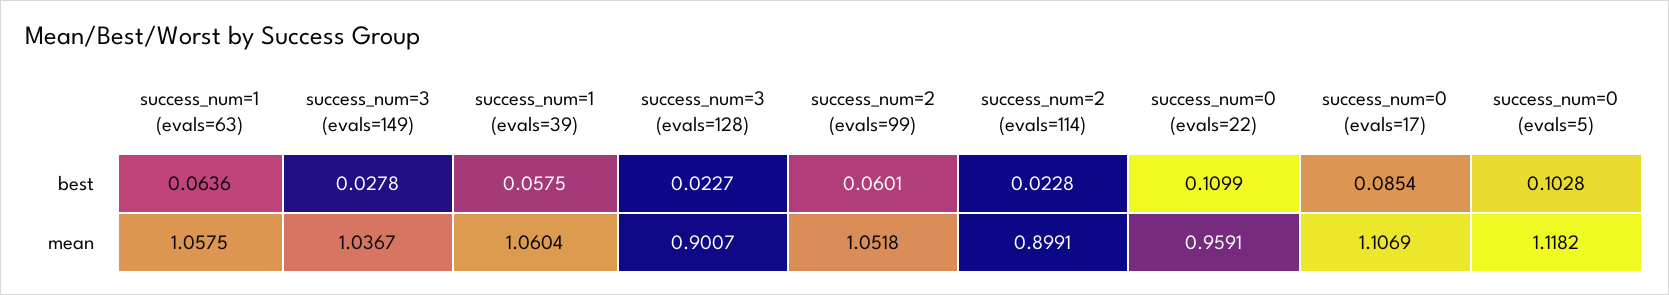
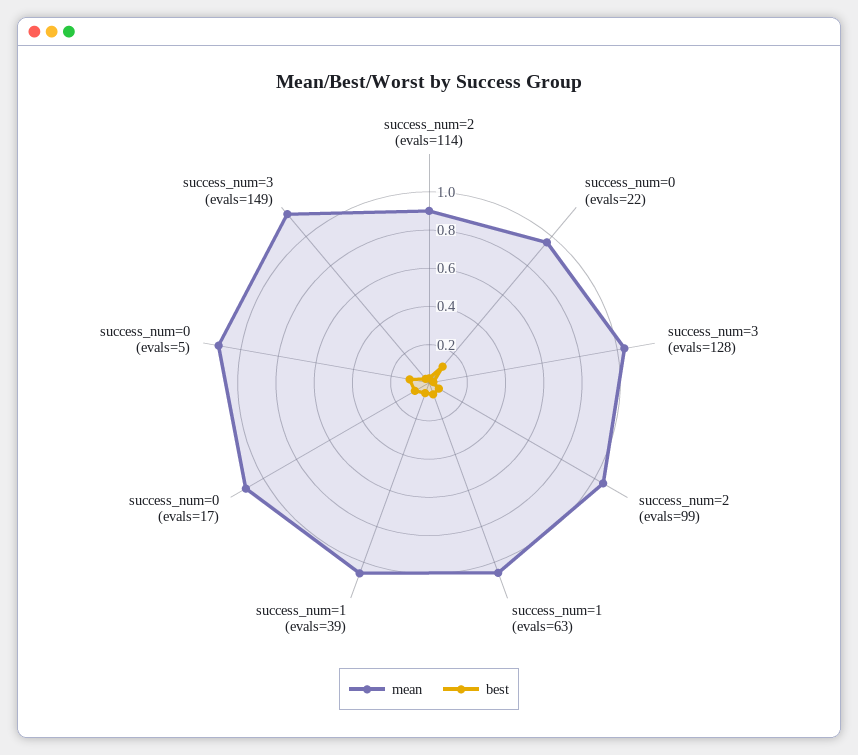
  {
    "best": {
      "success_num=1 (evals=63)": 0.0636,
      "success_num=3 (evals=149)": 0.0278,
      "success_num=1 (evals=39)": 0.0575,
      "success_num=3 (evals=128)": 0.0227,
      "success_num=2 (evals=99)": 0.0601,
      "success_num=2 (evals=114)": 0.0228,
      "success_num=0 (evals=22)": 0.1099,
      "success_num=0 (evals=17)": 0.0854,
      "success_num=0 (evals=5)": 0.1028
    },
    "mean": {
      "success_num=1 (evals=63)": 1.0575,
-     "success_num=3 (evals=149)": 1.0367,
+     "success_num=3 (evals=149)": 1.15,
      "success_num=1 (evals=39)": 1.0604,
-     "success_num=3 (evals=128)": 0.9007,
+     "success_num=3 (evals=128)": 1.05,
      "success_num=2 (evals=99)": 1.0518,
      "success_num=2 (evals=114)": 0.8991,
      "success_num=0 (evals=22)": 0.9591,
      "success_num=0 (evals=17)": 1.1069,
      "success_num=0 (evals=5)": 1.1182
    }
  }

